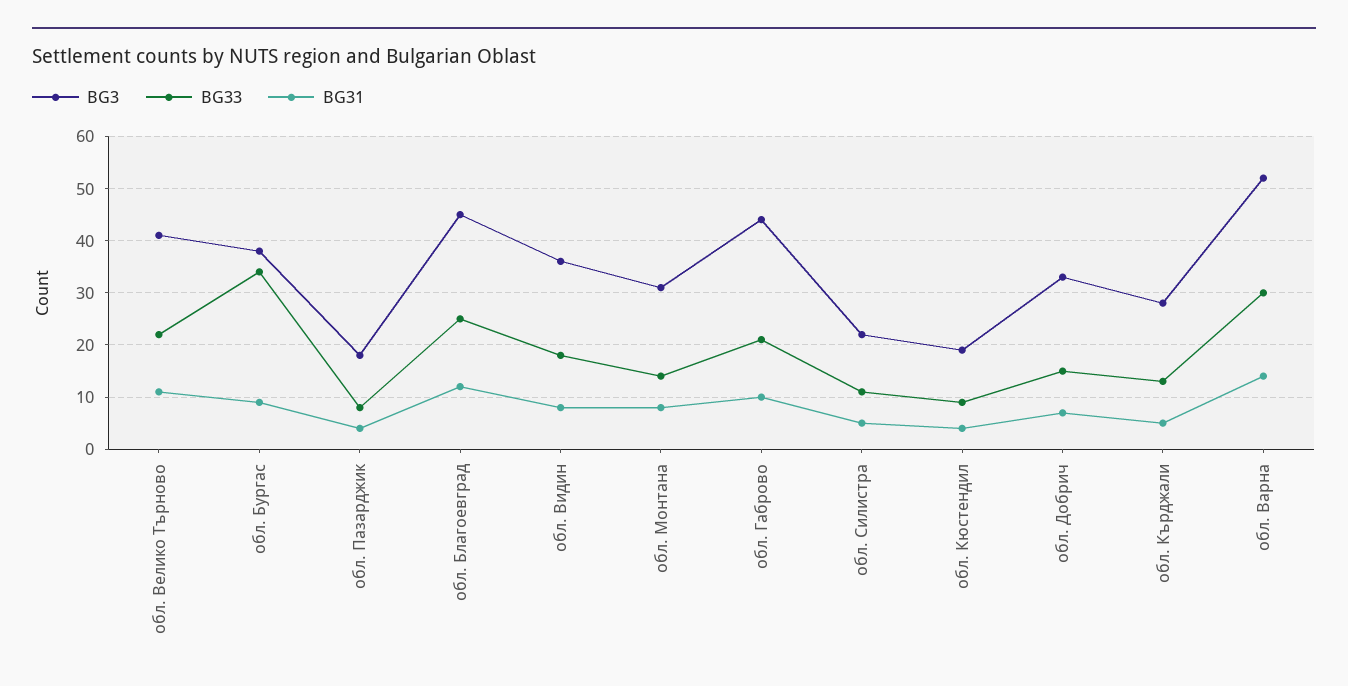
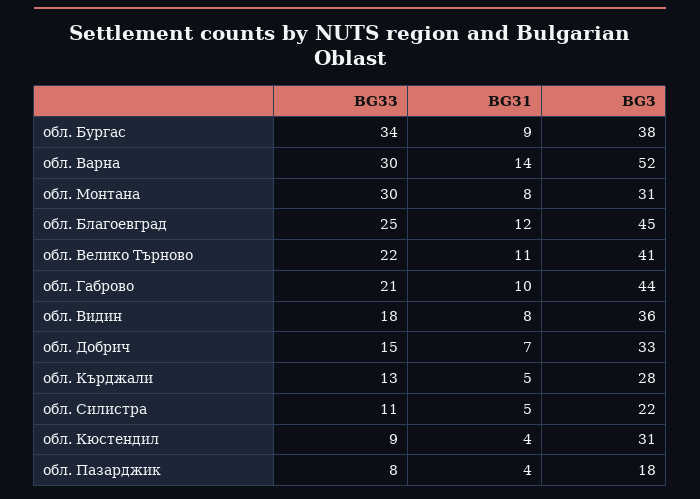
  {
    "BG3": {
      "обл. Велико Търново": 41,
      "обл. Бургас": 38,
      "обл. Пазарджик": 18,
      "обл. Благоевград": 45,
      "обл. Видин": 36,
      "обл. Монтана": 31,
      "обл. Габрово": 44,
      "обл. Силистра": 22,
-     "обл. Кюстендил": 20,
+     "обл. Кюстендил": 31,
      "обл. Добрич": 33,
      "обл. Кърджали": 28,
      "обл. Варна": 52
    },
    "BG33": {
      "обл. Велико Търново": 22,
      "обл. Бургас": 34,
      "обл. Пазарджик": 8,
      "обл. Благоевград": 25,
      "обл. Видин": 18,
-     "обл. Монтана": 15,
+     "обл. Монтана": 30,
      "обл. Габрово": 21,
      "обл. Силистра": 11,
      "обл. Кюстендил": 9,
      "обл. Добрич": 15,
      "обл. Кърджали": 13,
      "обл. Варна": 30
    },
    "BG31": {
      "обл. Велико Търново": 11,
      "обл. Бургас": 9,
      "обл. Пазарджик": 4,
      "обл. Благоевград": 12,
      "обл. Видин": 8,
      "обл. Монтана": 8,
      "обл. Габрово": 10,
      "обл. Силистра": 5,
      "обл. Кюстендил": 4,
      "обл. Добрич": 7,
      "обл. Кърджали": 5,
      "обл. Варна": 14
    }
  }

